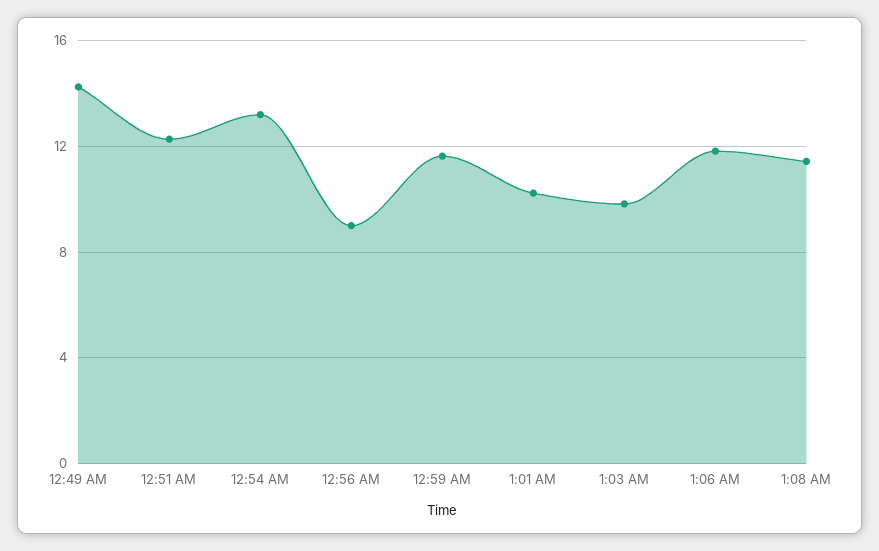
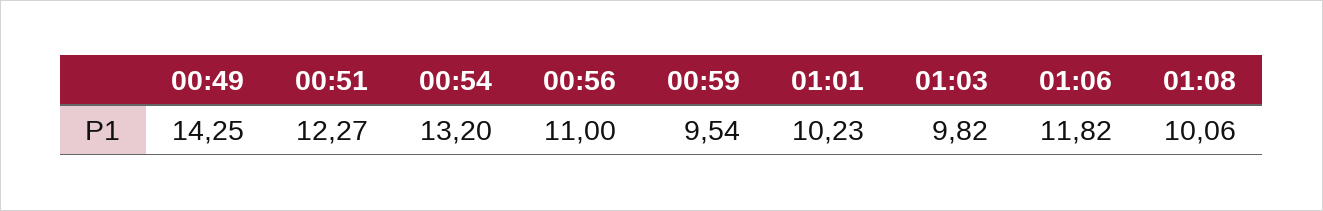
  {
    "12:49 AM": 14.25,
    "12:51 AM": 12.27,
    "12:54 AM": 13.2,
-   "12:56 AM": 9,
+   "12:56 AM": 11,
-   "12:59 AM": 11.5,
+   "12:59 AM": 9.54,
    "1:01 AM": 10.23,
    "1:03 AM": 9.82,
    "1:06 AM": 11.82,
-   "1:08 AM": 11.5
+   "1:08 AM": 10.06
  }

